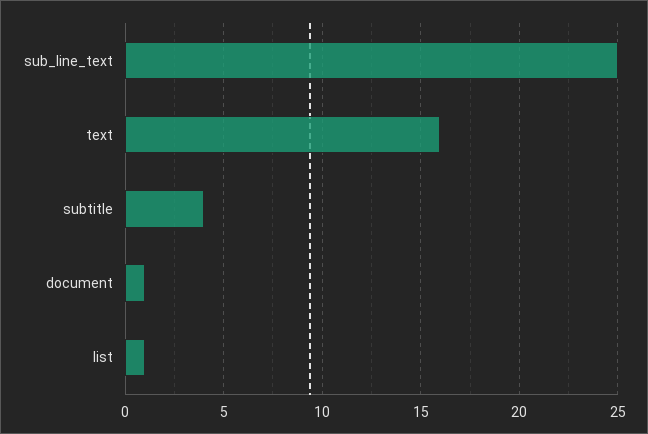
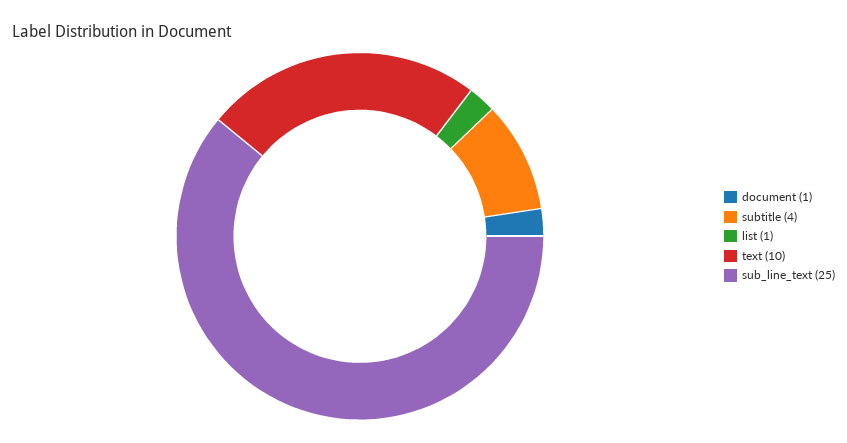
  {
    "sub_line_text": 25,
-   "text": 16,
+   "text": 10,
    "subtitle": 4,
    "document": 1,
    "list": 1
  }

